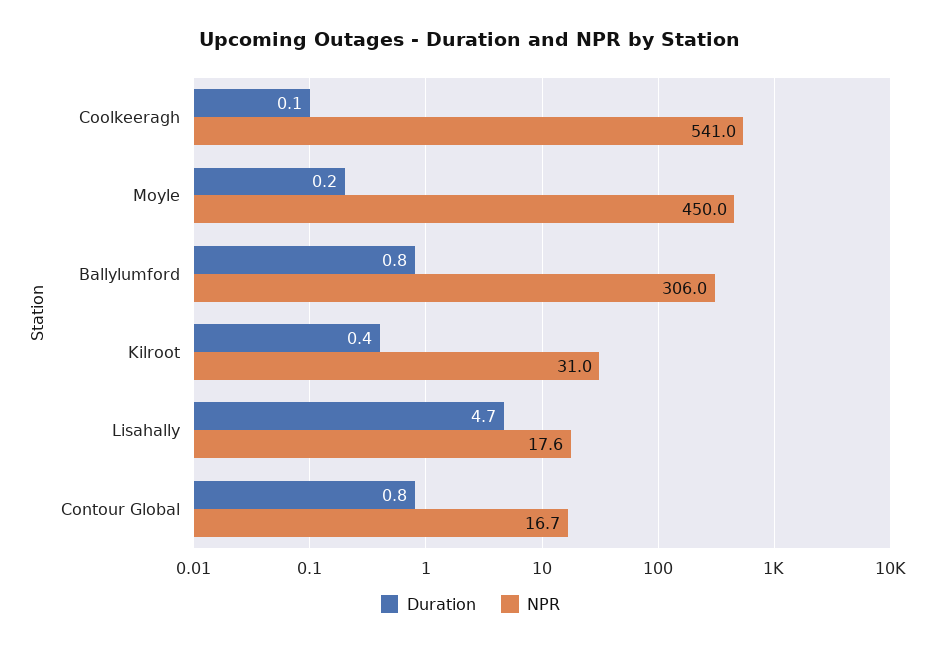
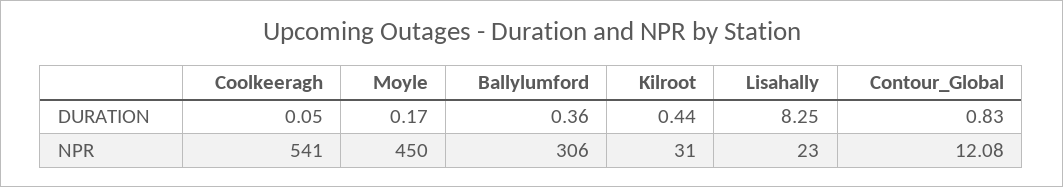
  {
    "Duration": {
      "Coolkeeragh": 0.05,
      "Moyle": 0.17,
-     "Ballylumford": 0.8,
+     "Ballylumford": 0.36,
      "Kilroot": 0.44,
-     "Lisahally": 4.7,
+     "Lisahally": 8.25,
      "Contour Global": 0.83
    },
    "NPR": {
      "Coolkeeragh": 541,
      "Moyle": 450,
      "Ballylumford": 306,
      "Kilroot": 31,
-     "Lisahally": 17.6,
+     "Lisahally": 23,
-     "Contour Global": 16.7
+     "Contour Global": 12.08
    }
  }

